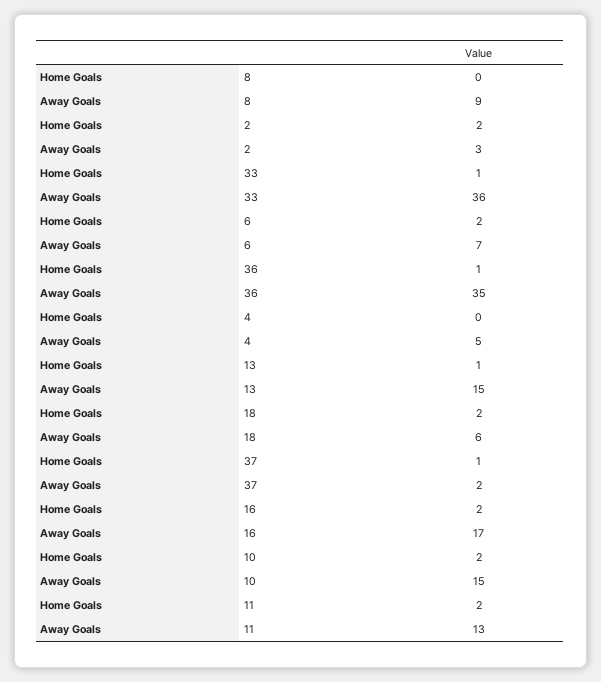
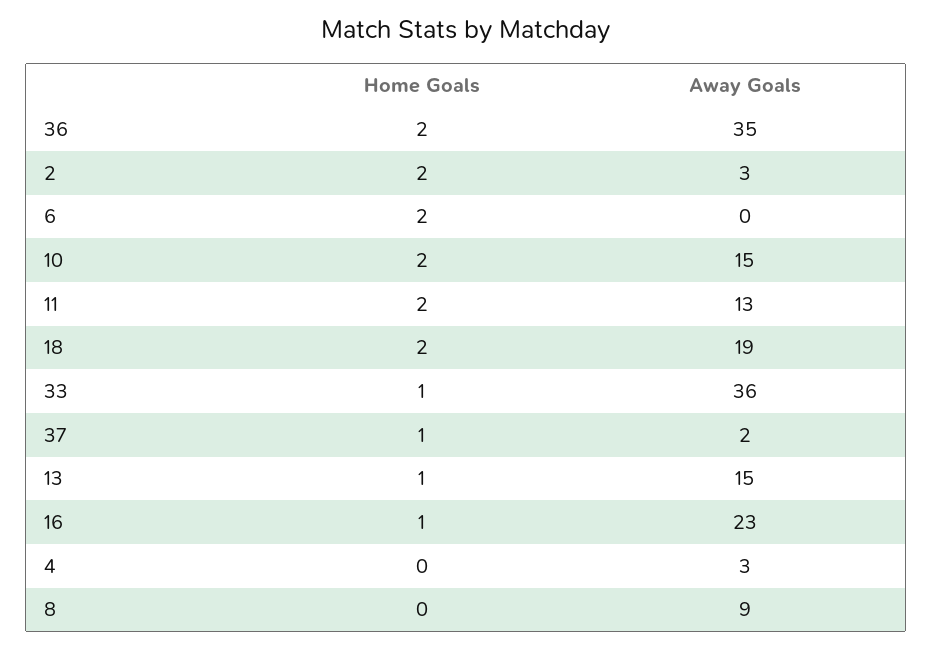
  {
    "Home Goals": {
      "8": 0,
      "2": 2,
      "33": 1,
      "6": 2,
-     "36": 1,
+     "36": 2,
      "4": 0,
      "13": 1,
      "18": 2,
      "37": 1,
-     "16": 2,
+     "16": 1,
      "10": 2,
      "11": 2
    },
    "Away Goals": {
      "8": 9,
      "2": 3,
      "33": 36,
-     "6": 7,
+     "6": 0,
      "36": 35,
-     "4": 5,
+     "4": 3,
      "13": 15,
-     "18": 6,
+     "18": 19,
      "37": 2,
-     "16": 17,
+     "16": 23,
      "10": 15,
      "11": 13
    }
  }

